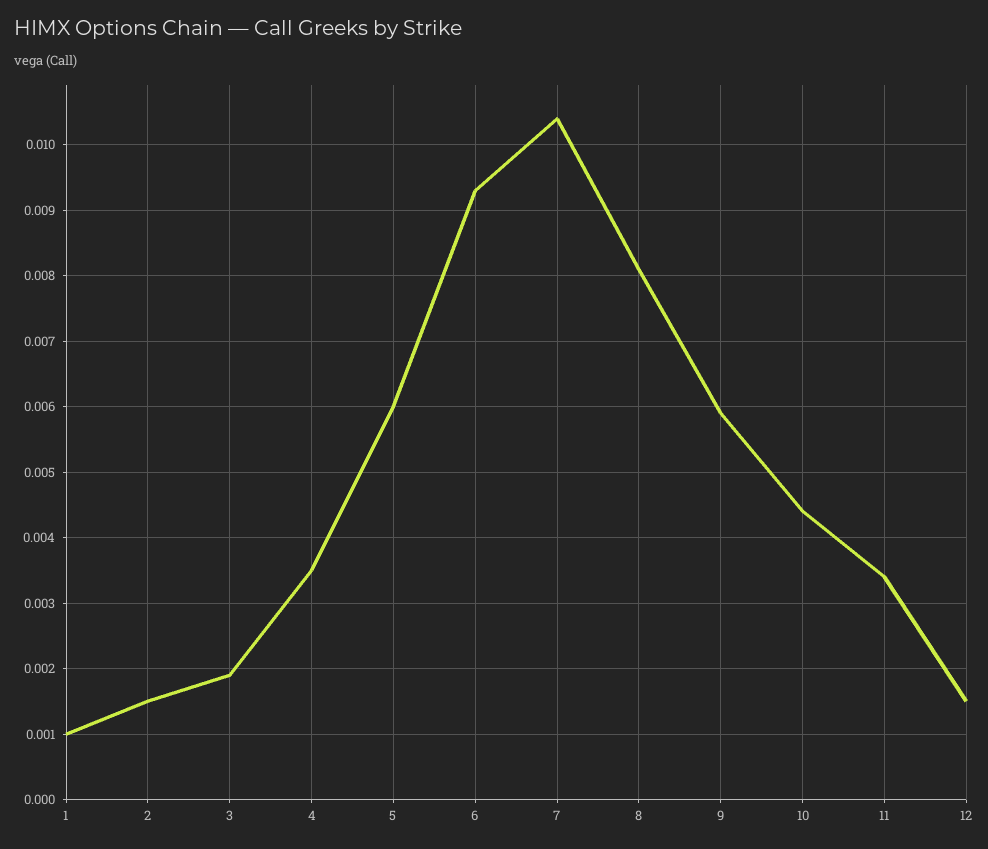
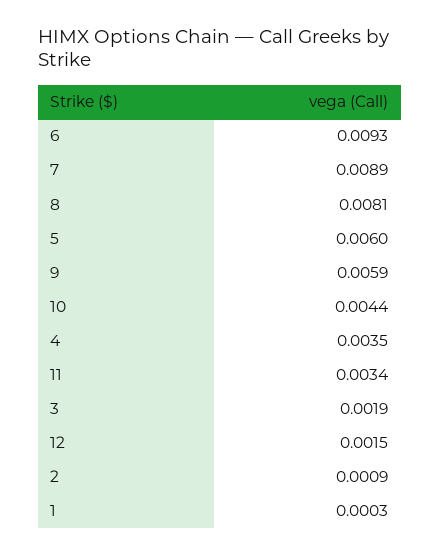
  {
-   "1": 0.001,
+   "1": 0.0003,
-   "2": 0.0015,
+   "2": 0.0009,
    "3": 0.0019,
    "4": 0.0035,
    "5": 0.006,
    "6": 0.0093,
-   "7": 0.0104,
+   "7": 0.0089,
    "8": 0.0081,
    "9": 0.0059,
    "10": 0.0044,
    "11": 0.0034,
    "12": 0.0015
  }

